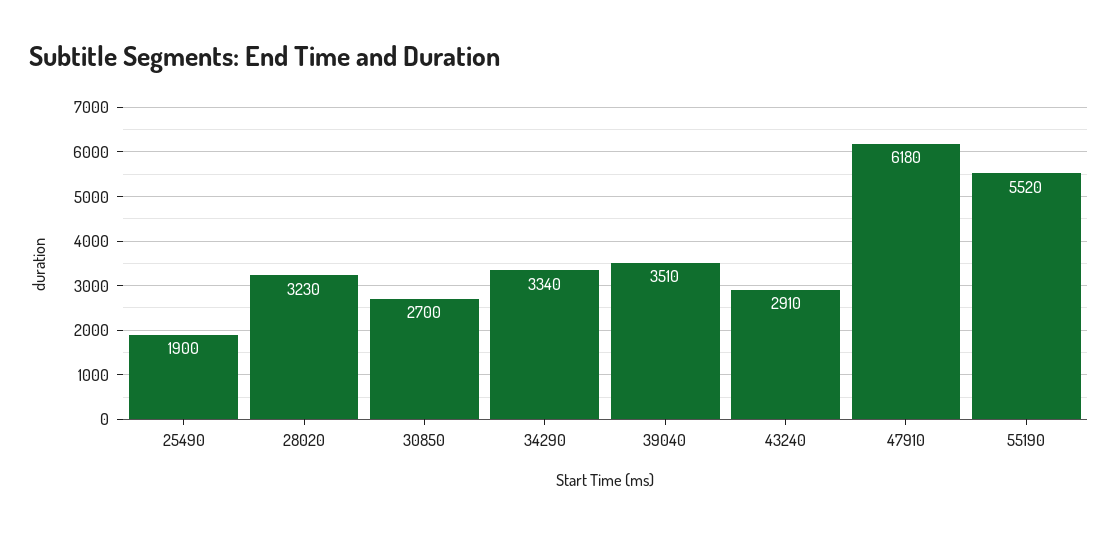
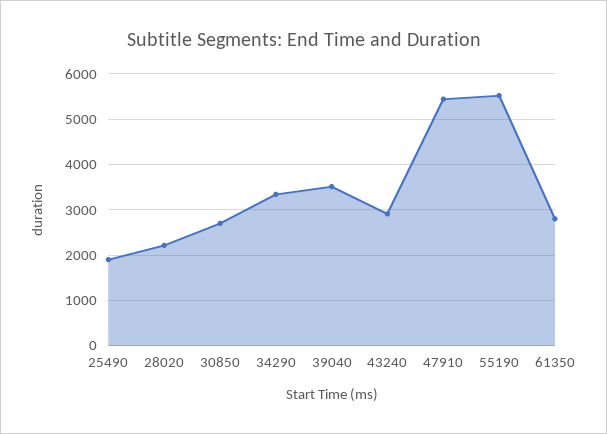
  {
    "25490": 1900,
-   "28020": 3230,
+   "28020": 2200,
    "30850": 2700,
    "34290": 3340,
    "39040": 3510,
    "43240": 2910,
-   "47910": 6180,
+   "47910": 5400,
-   "55190": 5520
+   "55190": 5520,
+   "61350": 2800
  }

